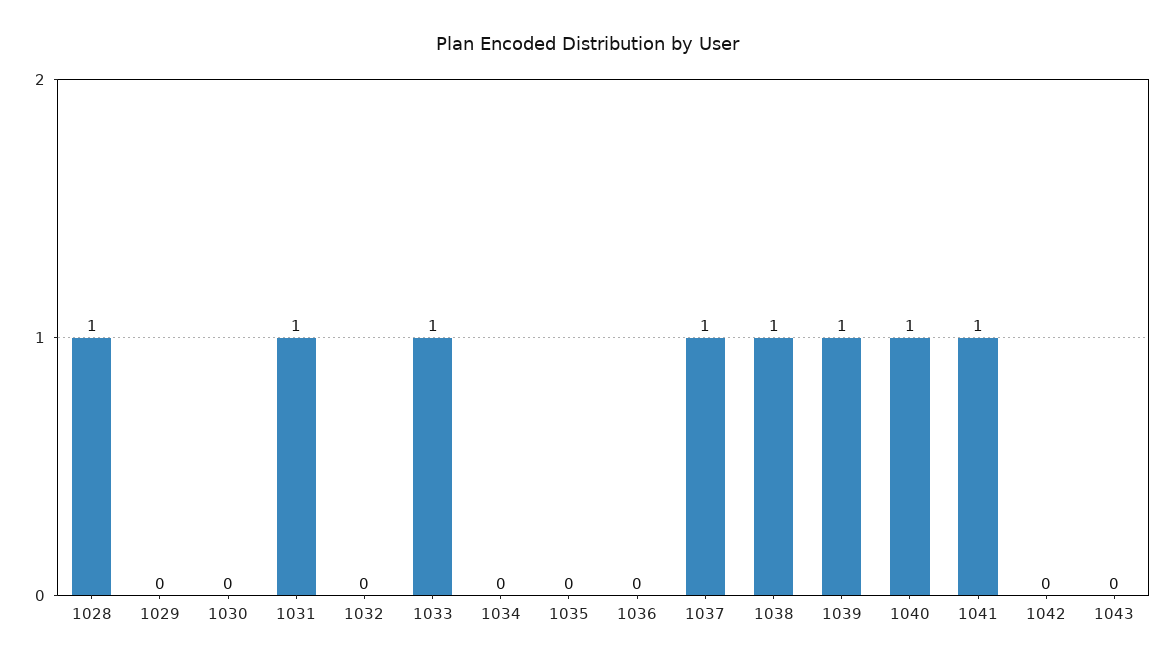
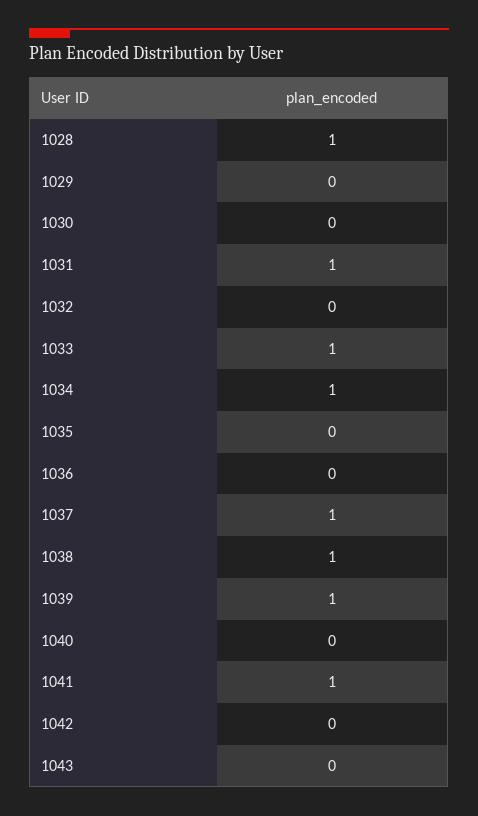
  {
    "1028": 1,
    "1029": 0,
    "1030": 0,
    "1031": 1,
    "1032": 0,
    "1033": 1,
-   "1034": 0,
+   "1034": 1,
    "1035": 0,
    "1036": 0,
    "1037": 1,
    "1038": 1,
    "1039": 1,
-   "1040": 1,
+   "1040": 0,
    "1041": 1,
    "1042": 0,
    "1043": 0
  }

